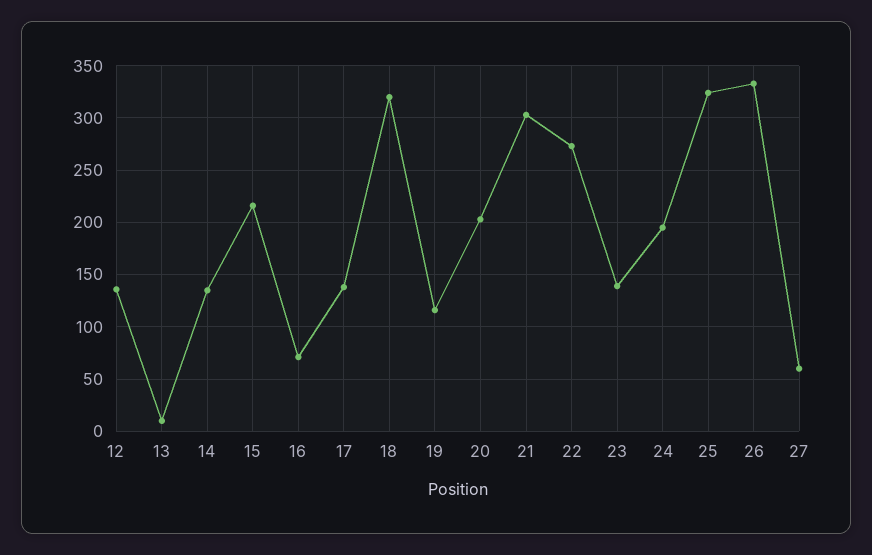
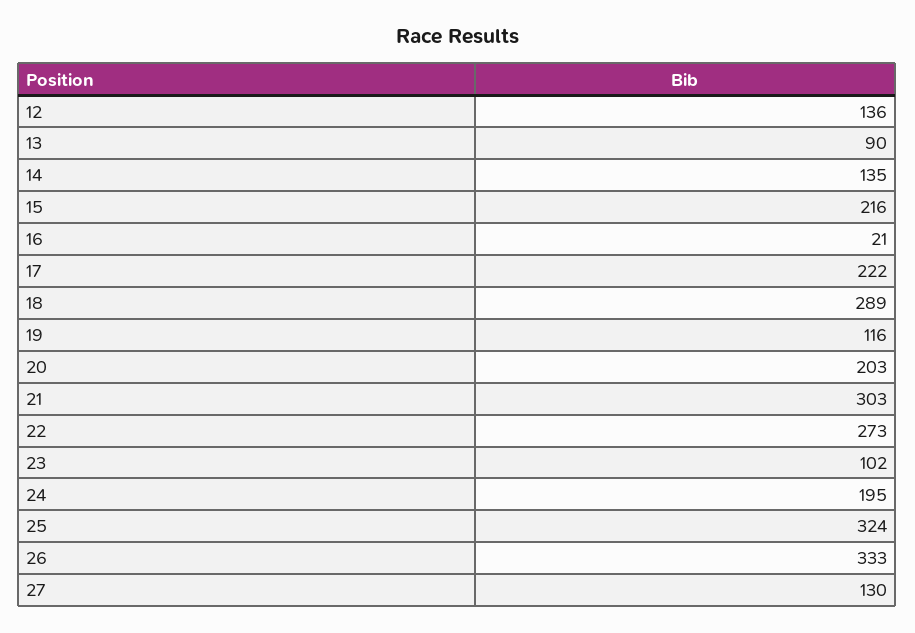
  {
    "12": 136,
-   "13": 10,
+   "13": 90,
    "14": 135,
    "15": 216,
-   "16": 70,
+   "16": 21,
-   "17": 140,
+   "17": 222,
-   "18": 320,
+   "18": 289,
    "19": 116,
    "20": 203,
    "21": 303,
    "22": 273,
-   "23": 140,
+   "23": 102,
    "24": 195,
    "25": 324,
    "26": 333,
-   "27": 60
+   "27": 130
  }

